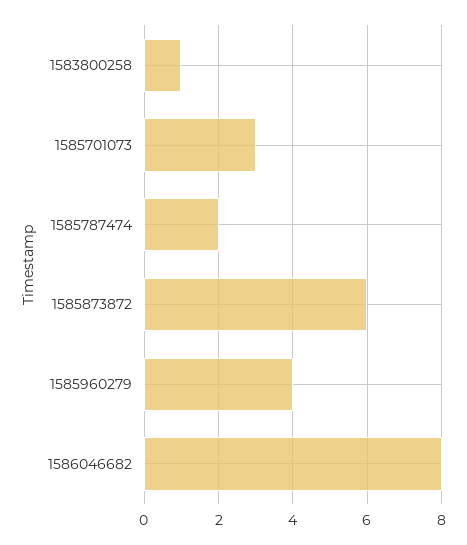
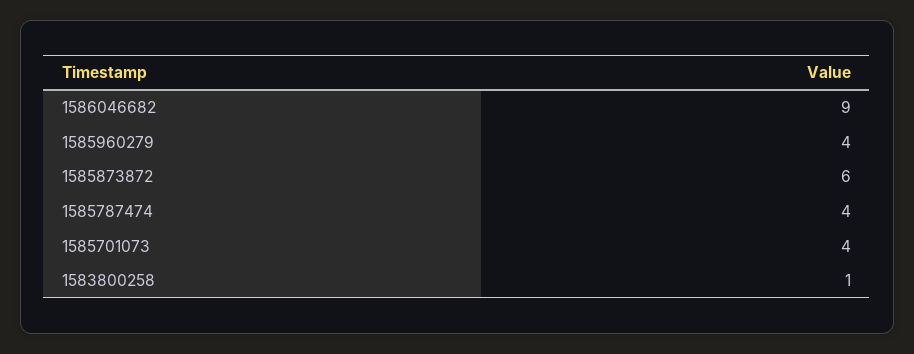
  {
    "1583800258": 1,
-   "1585701073": 3,
+   "1585701073": 4,
-   "1585787474": 2,
+   "1585787474": 4,
    "1585873872": 6,
    "1585960279": 4,
-   "1586046682": 8
+   "1586046682": 9
  }

